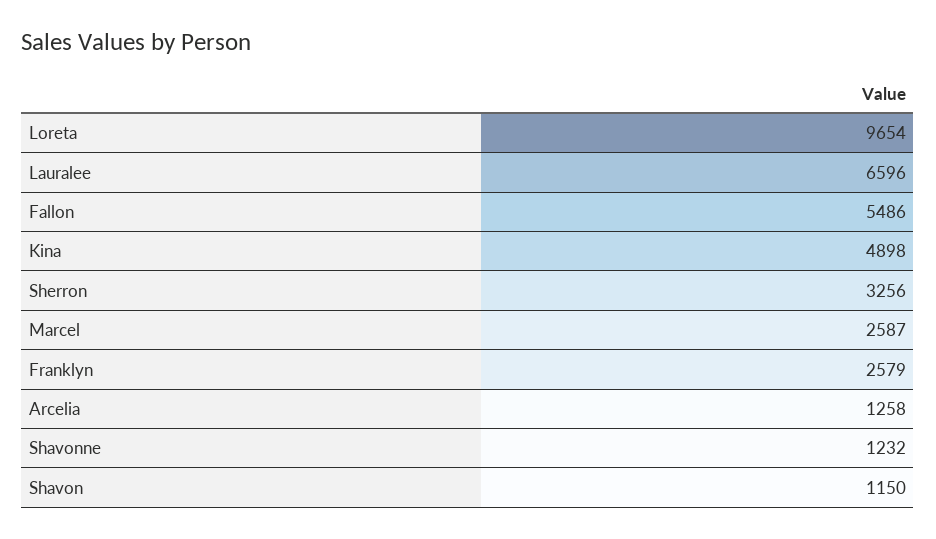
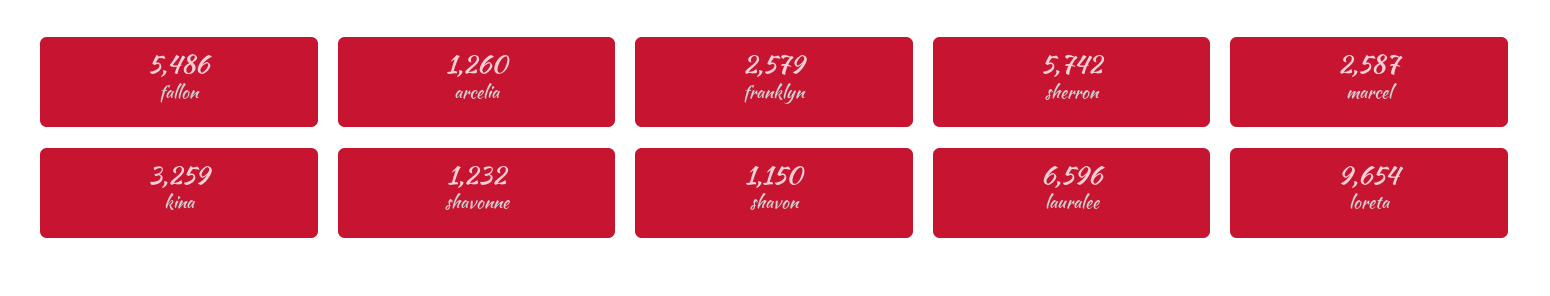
  {
    "Loreta": 9654,
    "Lauralee": 6596,
    "Fallon": 5486,
-   "Kina": 4898,
+   "Kina": 3259,
-   "Sherron": 3256,
+   "Sherron": 5742,
    "Marcel": 2587,
    "Franklyn": 2579,
-   "Arcelia": 1258,
+   "Arcelia": 1260,
    "Shavonne": 1232,
    "Shavon": 1150
  }

